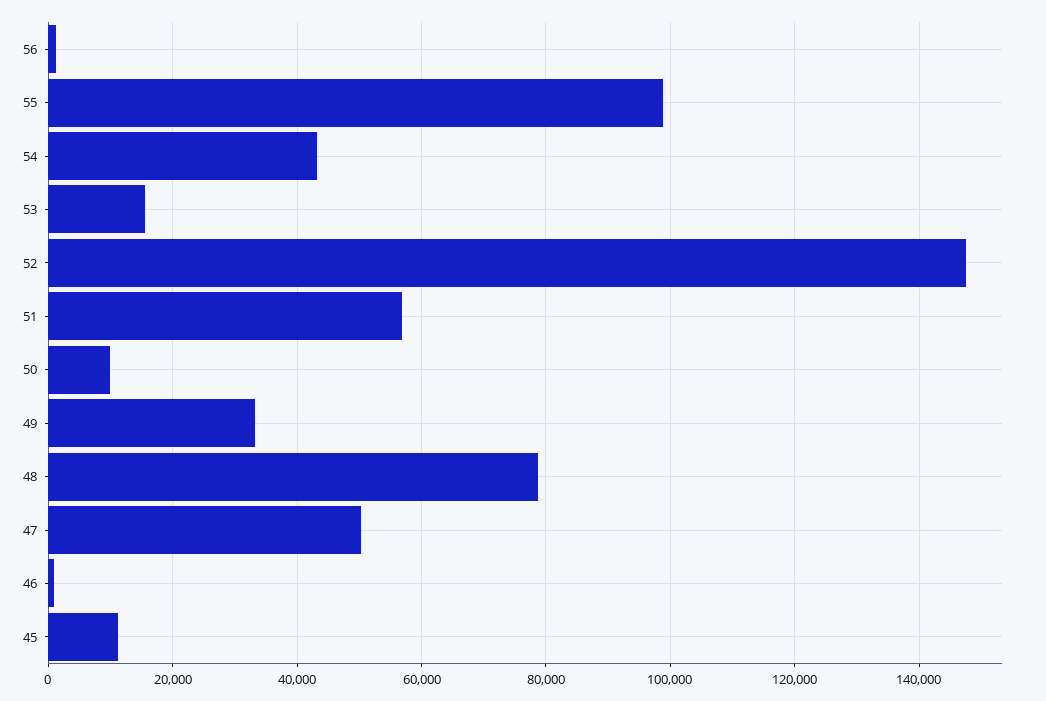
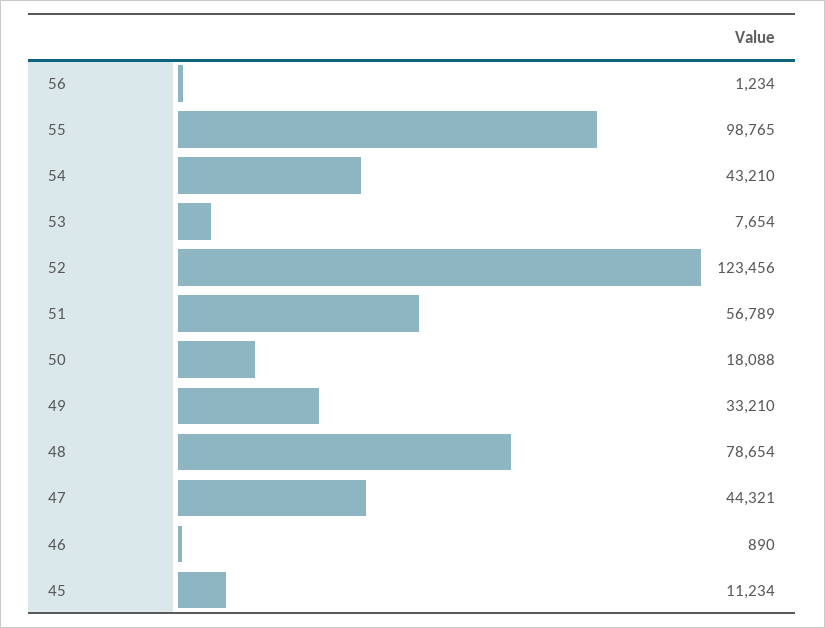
  {
    "56": 1234,
    "55": 98765,
    "54": 43210,
-   "53": 16000,
+   "53": 7654,
-   "52": 148000,
+   "52": 123456,
    "51": 56789,
-   "50": 10000,
+   "50": 18088,
    "49": 33210,
    "48": 78654,
-   "47": 50000,
+   "47": 44321,
    "46": 890,
    "45": 11234
  }

